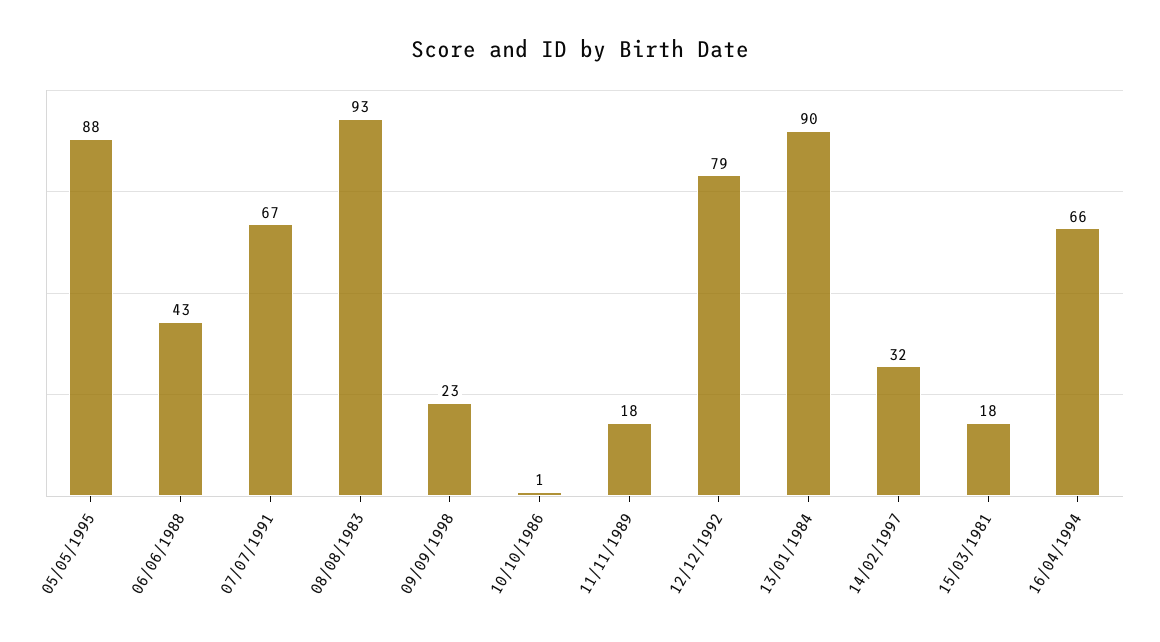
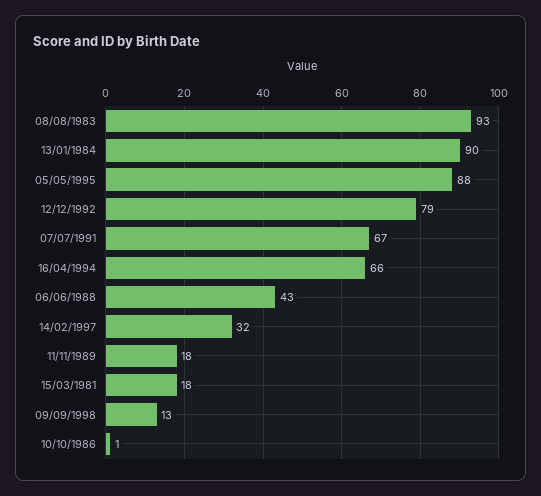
  {
    "05/05/1995": 88,
    "06/06/1988": 43,
    "07/07/1991": 67,
    "08/08/1983": 93,
-   "09/09/1998": 23,
+   "09/09/1998": 13,
    "10/10/1986": 1,
    "11/11/1989": 18,
    "12/12/1992": 79,
    "13/01/1984": 90,
    "14/02/1997": 32,
    "15/03/1981": 18,
    "16/04/1994": 66
  }

